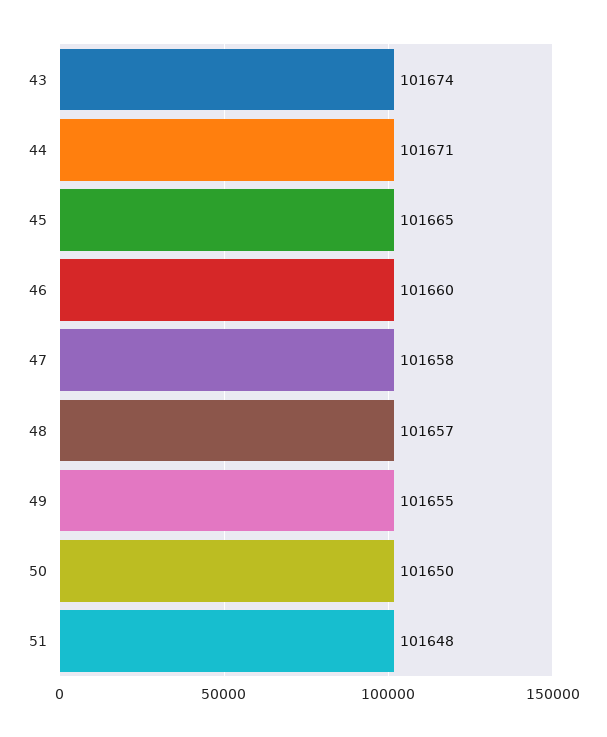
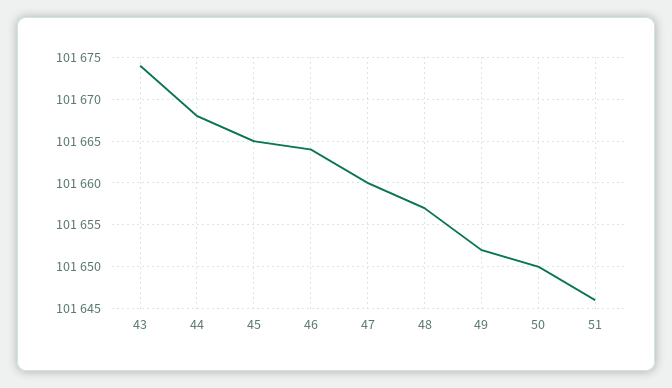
  {
    "43": 101674,
-   "44": 101671,
+   "44": 101668,
    "45": 101665,
-   "46": 101660,
+   "46": 101664,
-   "47": 101658,
+   "47": 101660,
    "48": 101657,
-   "49": 101655,
+   "49": 101652,
    "50": 101650,
-   "51": 101648
+   "51": 101646
  }

